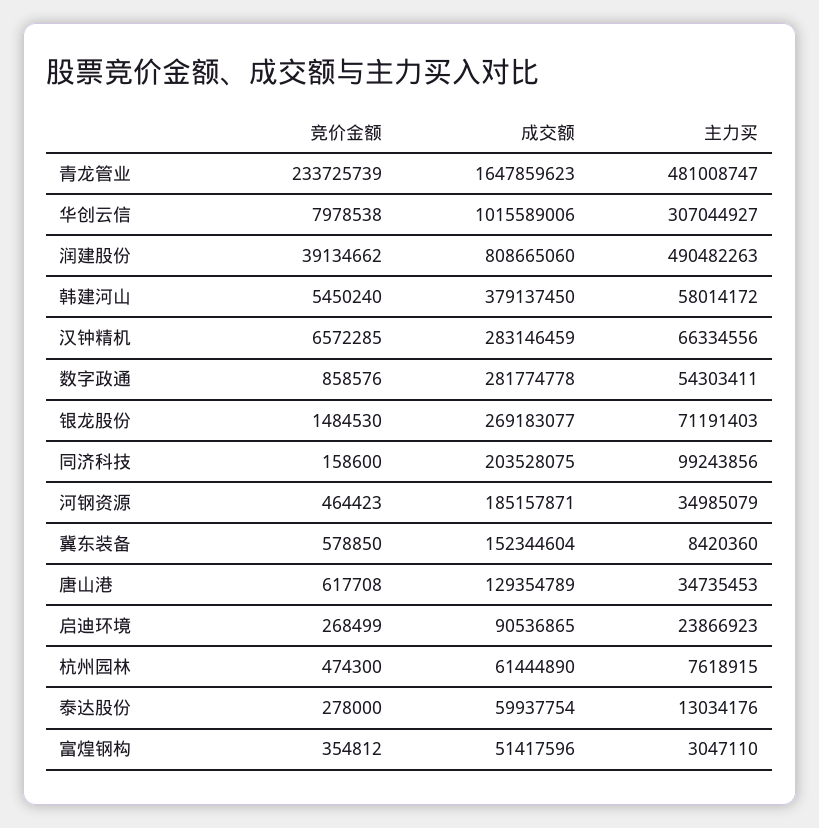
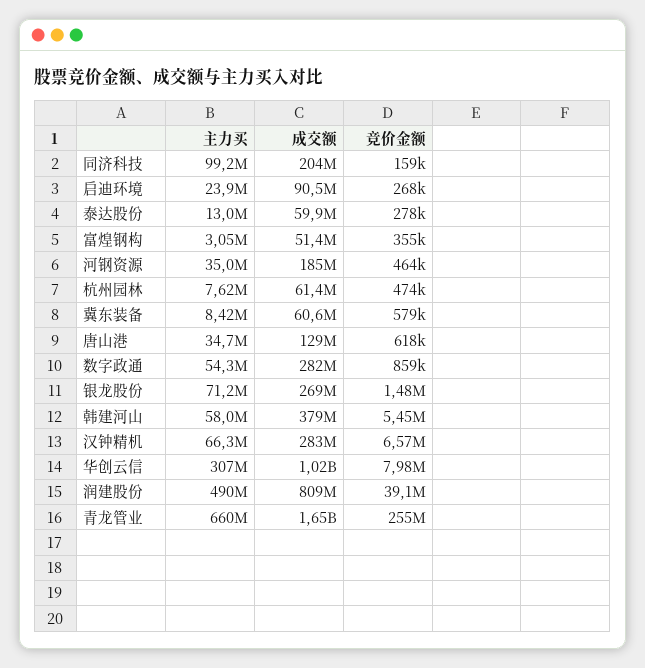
  {
    "竞价金额": {
-     "青龙管业": 233725739,
+     "青龙管业": 255000000,
      "华创云信": 7978538,
      "润建股份": 39134662,
      "韩建河山": 5450240,
      "汉钟精机": 6572285,
      "数字政通": 858576,
      "银龙股份": 1484530,
      "同济科技": 158600,
      "河钢资源": 464423,
      "冀东装备": 578850,
      "唐山港": 617708,
      "启迪环境": 268499,
      "杭州园林": 474300,
      "泰达股份": 278000,
      "富煌钢构": 354812
    },
    "成交额": {
      "青龙管业": 1647859623,
      "华创云信": 1015589006,
      "润建股份": 808665060,
      "韩建河山": 379137450,
      "汉钟精机": 283146459,
      "数字政通": 281774778,
      "银龙股份": 269183077,
      "同济科技": 203528075,
      "河钢资源": 185157871,
-     "冀东装备": 152344604,
+     "冀东装备": 60600000,
      "唐山港": 129354789,
      "启迪环境": 90536865,
      "杭州园林": 61444890,
      "泰达股份": 59937754,
      "富煌钢构": 51417596
    },
    "主力买": {
-     "青龙管业": 481008747,
+     "青龙管业": 660000000,
      "华创云信": 307044927,
      "润建股份": 490482263,
      "韩建河山": 58014172,
      "汉钟精机": 66334556,
      "数字政通": 54303411,
      "银龙股份": 71191403,
      "同济科技": 99243856,
      "河钢资源": 34985079,
      "冀东装备": 8420360,
      "唐山港": 34735453,
      "启迪环境": 23866923,
      "杭州园林": 7618915,
      "泰达股份": 13034176,
      "富煌钢构": 3047110
    }
  }

